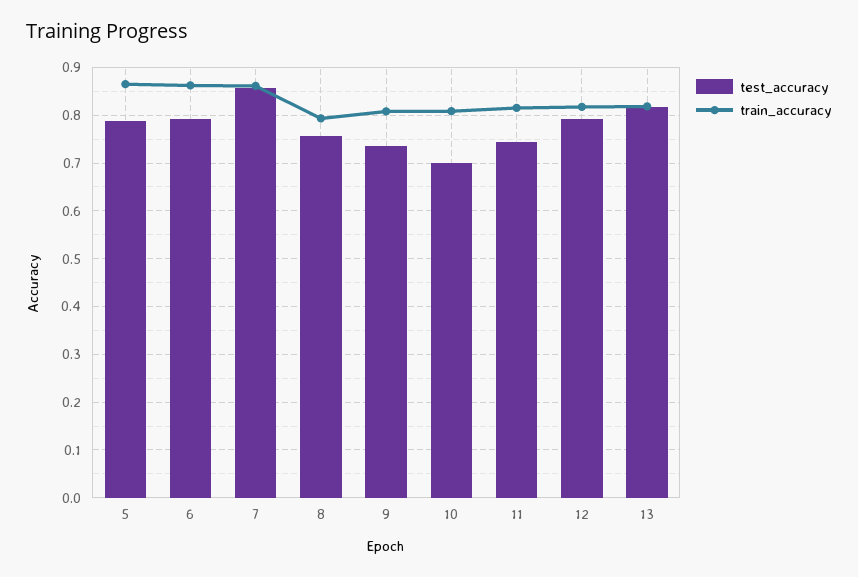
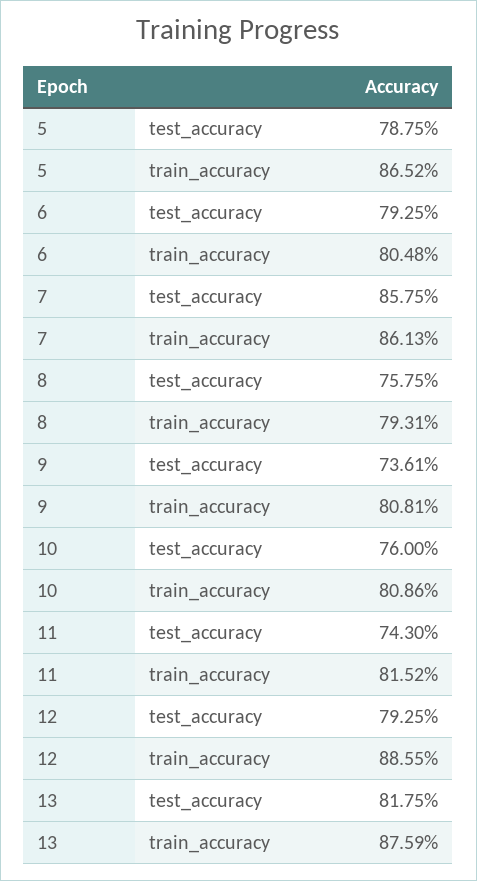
  {
    "test_accuracy": {
      "5": 0.7875,
      "6": 0.7925,
      "7": 0.8575,
      "8": 0.7575,
      "9": 0.7361,
-     "10": 0.7,
+     "10": 0.76,
      "11": 0.743,
      "12": 0.7925,
      "13": 0.8175
    },
    "train_accuracy": {
      "5": 0.8652,
-     "6": 0.86,
+     "6": 0.8048,
      "7": 0.8613,
      "8": 0.7931,
      "9": 0.8081,
      "10": 0.8086,
      "11": 0.8152,
-     "12": 0.82,
+     "12": 0.8855,
-     "13": 0.82
+     "13": 0.8759
    }
  }

